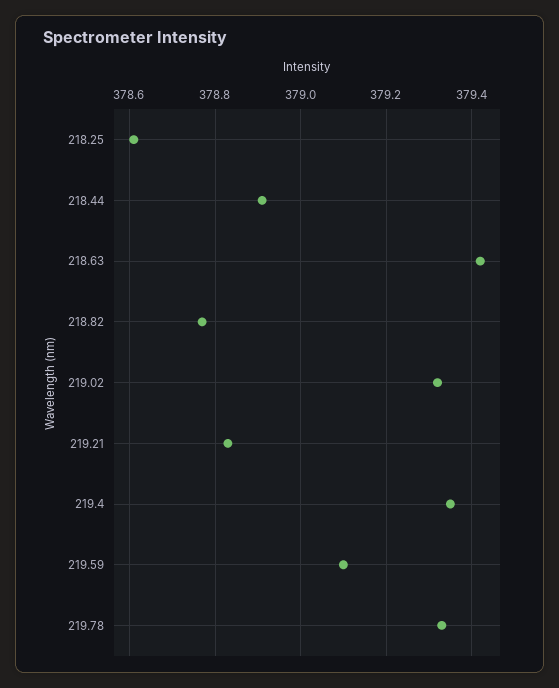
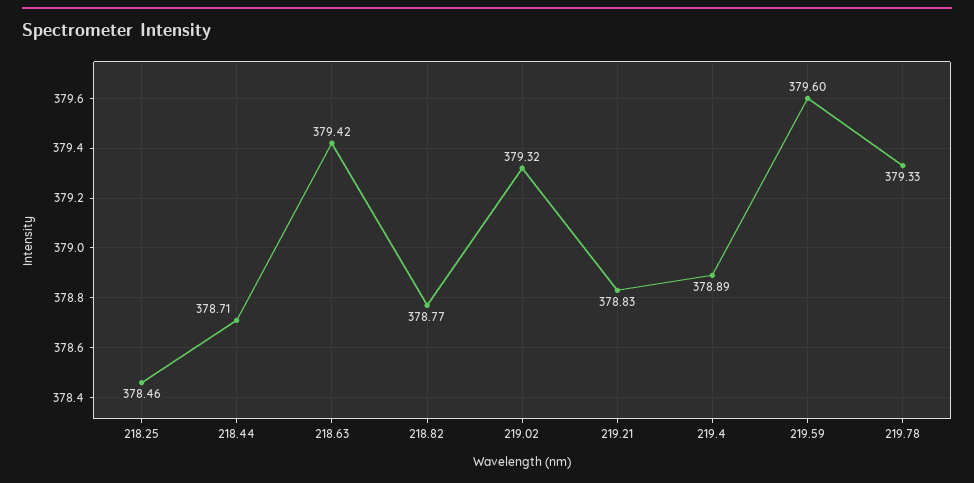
  {
-   "218.25": 378.6,
+   "218.25": 378.46,
-   "218.44": 378.9,
+   "218.44": 378.71,
    "218.63": 379.42,
    "218.82": 378.77,
    "219.02": 379.32,
    "219.21": 378.83,
-   "219.4": 379.35,
+   "219.4": 378.89,
-   "219.59": 379.1,
+   "219.59": 379.6,
    "219.78": 379.33
  }

